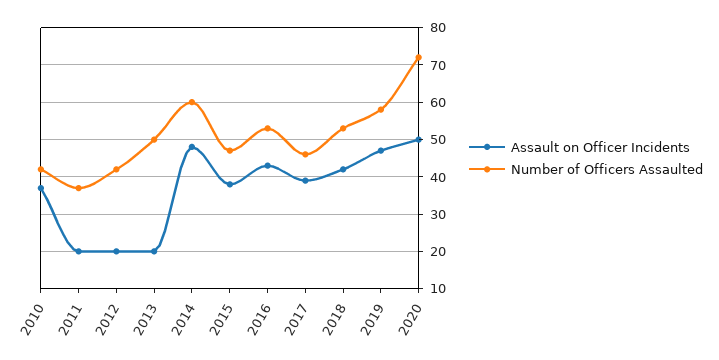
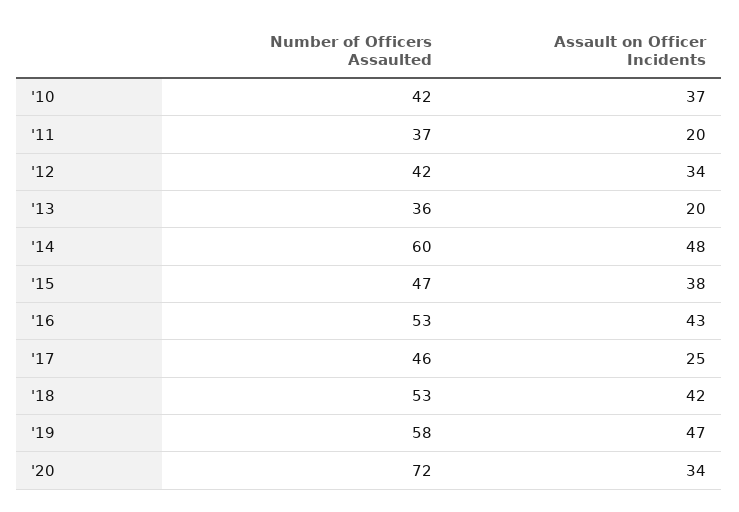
  {
    "Assault on Officer Incidents": {
      "2010": 37,
      "2011": 20,
-     "2012": 20,
+     "2012": 34,
      "2013": 20,
      "2014": 48,
      "2015": 38,
      "2016": 43,
-     "2017": 40,
+     "2017": 25,
      "2018": 42,
      "2019": 47,
-     "2020": 50
+     "2020": 34
    },
    "Number of Officers Assaulted": {
      "2010": 42,
      "2011": 37,
      "2012": 42,
-     "2013": 50,
+     "2013": 36,
      "2014": 60,
      "2015": 47,
      "2016": 53,
      "2017": 46,
      "2018": 53,
      "2019": 58,
      "2020": 72
    }
  }

